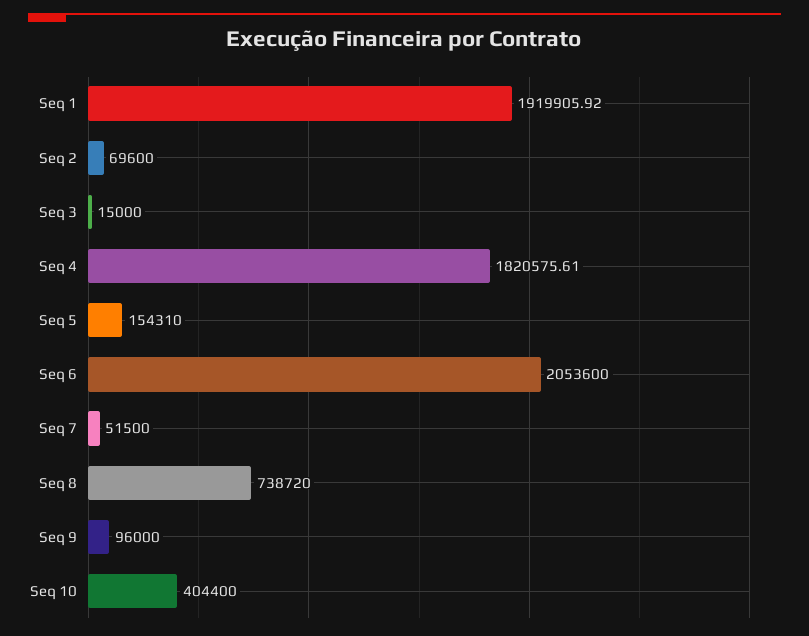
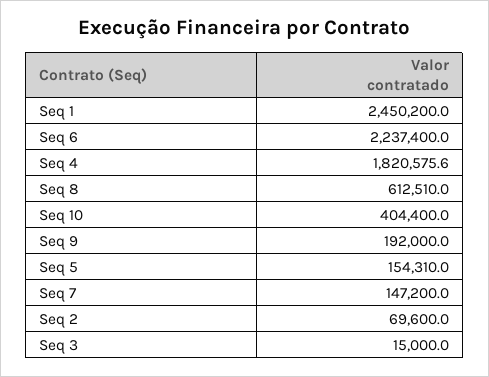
  {
-   "Seq 1": 1919905.92,
+   "Seq 1": 2450200,
    "Seq 2": 69600,
    "Seq 3": 15000,
    "Seq 4": 1820575.61,
    "Seq 5": 154310,
-   "Seq 6": 2053600,
+   "Seq 6": 2237400,
-   "Seq 7": 51500,
+   "Seq 7": 147200,
-   "Seq 8": 738720,
+   "Seq 8": 612510,
-   "Seq 9": 96000,
+   "Seq 9": 192000,
    "Seq 10": 404400
  }

